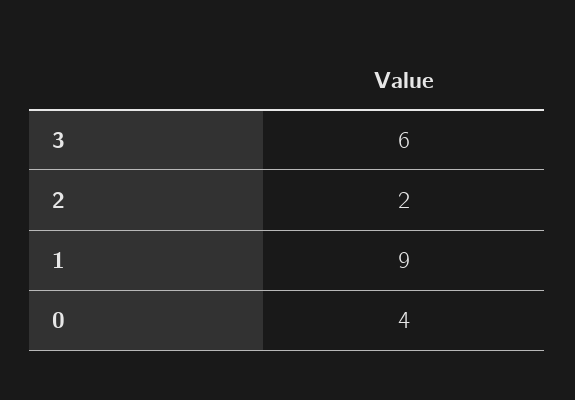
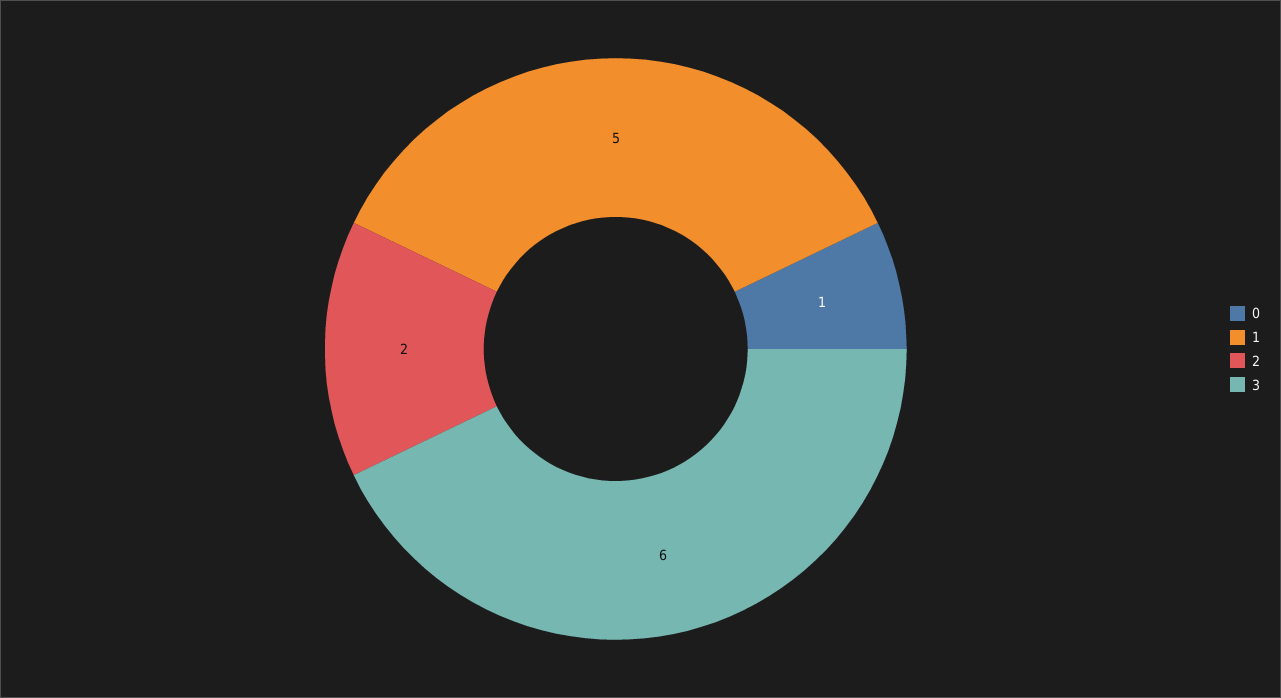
  {
    "3": 6,
    "2": 2,
-   "1": 9,
+   "1": 5,
-   "0": 4
+   "0": 1
  }

